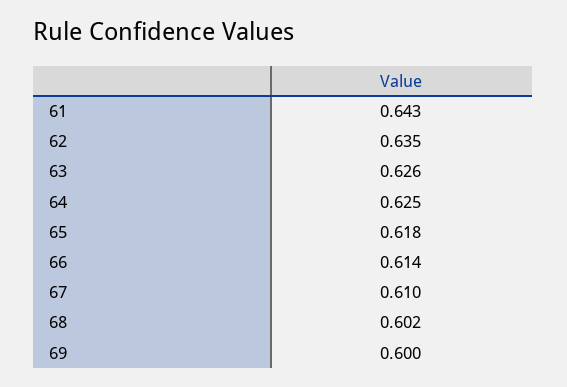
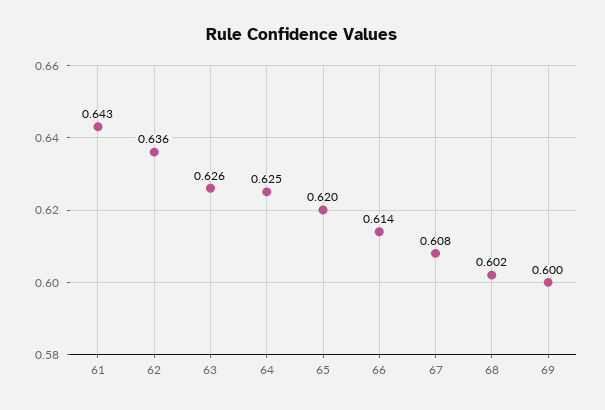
  {
    "61": 0.643,
-   "62": 0.635,
+   "62": 0.636,
    "63": 0.626,
    "64": 0.625,
-   "65": 0.618,
+   "65": 0.62,
    "66": 0.614,
-   "67": 0.61,
+   "67": 0.608,
    "68": 0.602,
    "69": 0.6
  }

